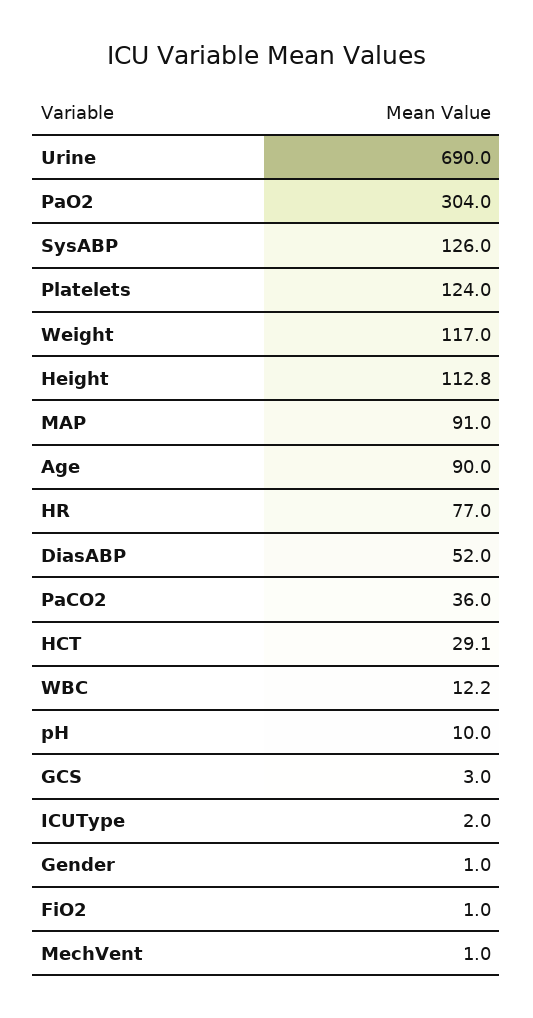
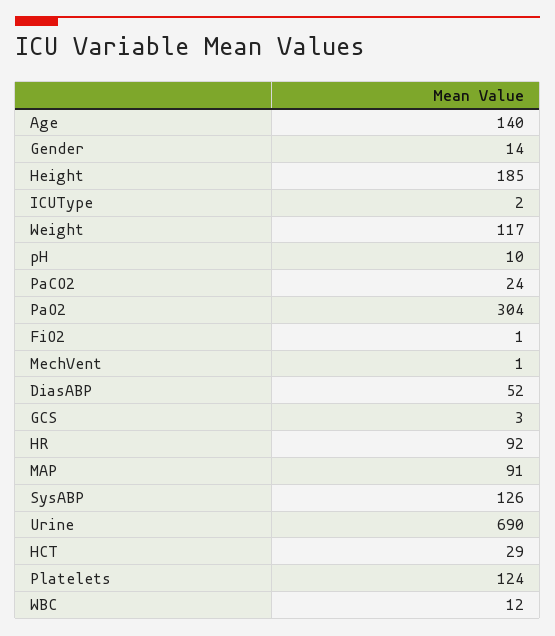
  {
    "Urine": 690,
    "PaO2": 304,
    "SysABP": 126,
    "Platelets": 124,
    "Weight": 117,
-   "Height": 112.8,
+   "Height": 185,
    "MAP": 91,
-   "Age": 90,
+   "Age": 140,
-   "HR": 77,
+   "HR": 92,
    "DiasABP": 52,
-   "PaCO2": 36,
+   "PaCO2": 24,
    "HCT": 29.1,
    "WBC": 12.2,
    "pH": 10,
    "GCS": 3,
    "ICUType": 2,
-   "Gender": 1,
+   "Gender": 14,
    "FiO2": 1,
    "MechVent": 1
  }

